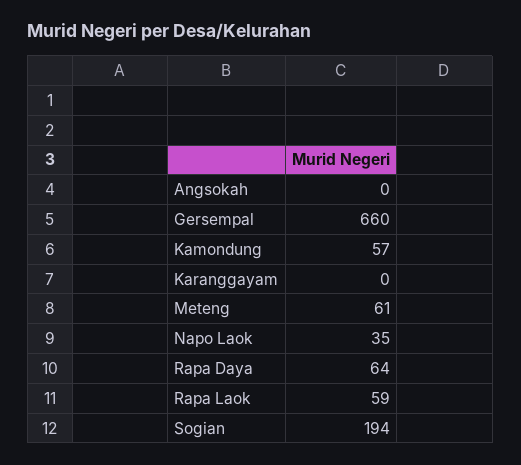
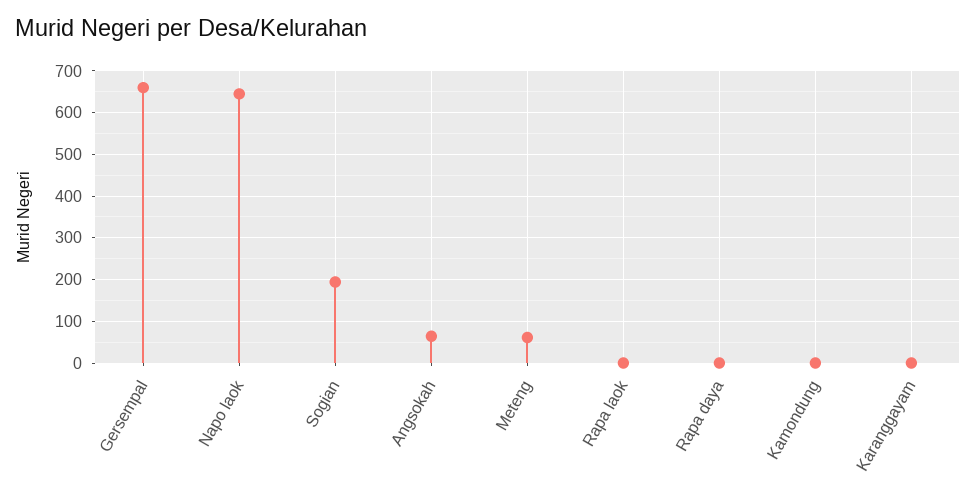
  {
-   "Angsokah": 0,
+   "Angsokah": 60,
    "Gersempal": 660,
-   "Kamondung": 57,
+   "Kamondung": 0,
    "Karanggayam": 0,
    "Meteng": 61,
-   "Napo Laok": 35,
+   "Napo Laok": 640,
-   "Rapa Daya": 64,
+   "Rapa Daya": 0,
-   "Rapa Laok": 59,
+   "Rapa Laok": 0,
    "Sogian": 194
  }

